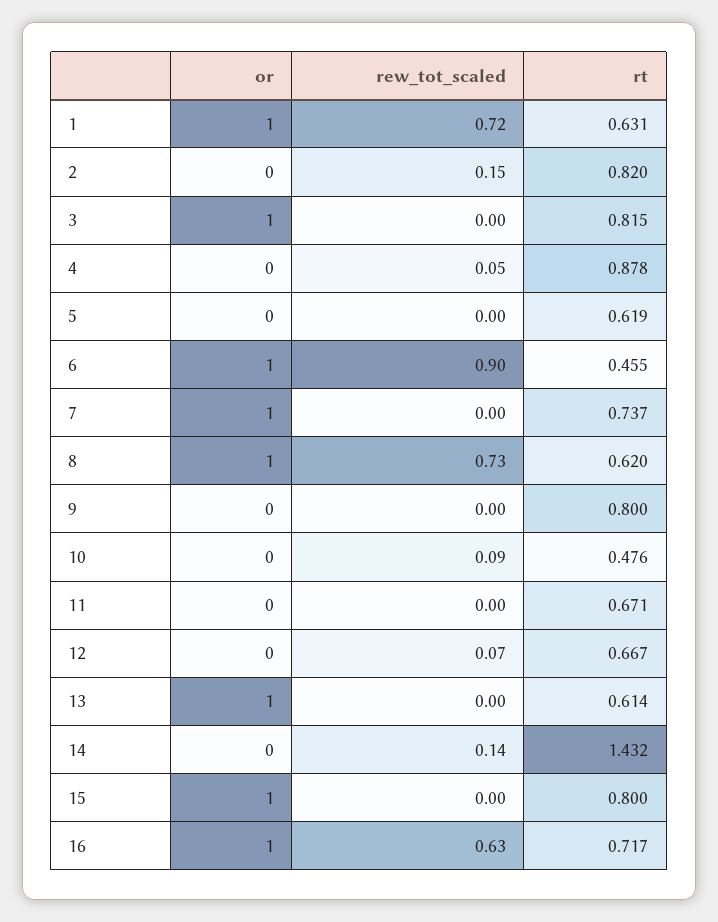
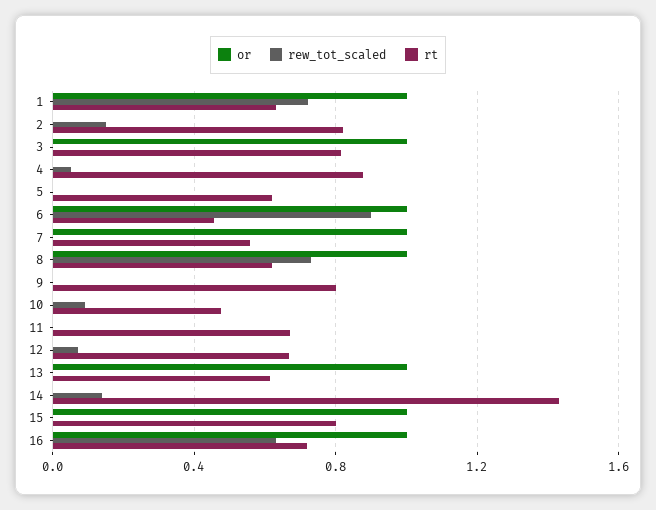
  {
    "or": {
      "1": 1,
      "2": 0,
      "3": 1,
      "4": 0,
      "5": 0,
      "6": 1,
      "7": 1,
      "8": 1,
      "9": 0,
      "10": 0,
      "11": 0,
      "12": 0,
      "13": 1,
      "14": 0,
      "15": 1,
      "16": 1
    },
    "rew_tot_scaled": {
      "1": 0.72,
      "2": 0.15,
      "3": 0,
      "4": 0.05,
      "5": 0,
      "6": 0.9,
      "7": 0,
      "8": 0.73,
      "9": 0,
      "10": 0.09,
      "11": 0,
      "12": 0.07,
      "13": 0,
      "14": 0.14,
      "15": 0,
      "16": 0.63
    },
    "rt": {
      "1": 0.631,
      "2": 0.82,
      "3": 0.815,
      "4": 0.878,
      "5": 0.619,
      "6": 0.455,
-     "7": 0.737,
+     "7": 0.55,
      "8": 0.62,
      "9": 0.8,
      "10": 0.476,
      "11": 0.671,
      "12": 0.667,
      "13": 0.614,
      "14": 1.432,
      "15": 0.8,
      "16": 0.717
    }
  }

